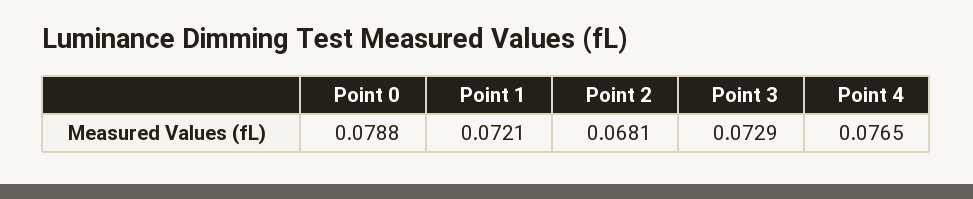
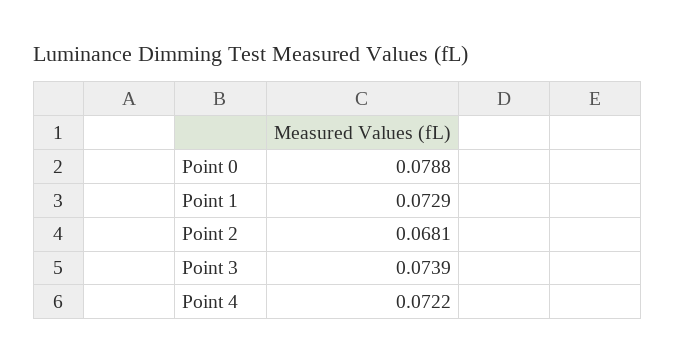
  {
    "Point 0": 0.0788,
-   "Point 1": 0.0721,
+   "Point 1": 0.0729,
    "Point 2": 0.0681,
-   "Point 3": 0.0729,
+   "Point 3": 0.0739,
-   "Point 4": 0.0765
+   "Point 4": 0.0722
  }

